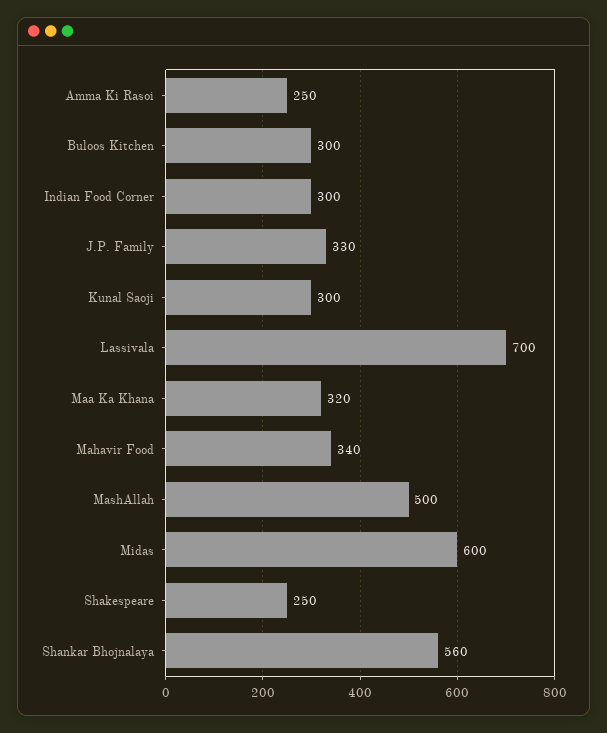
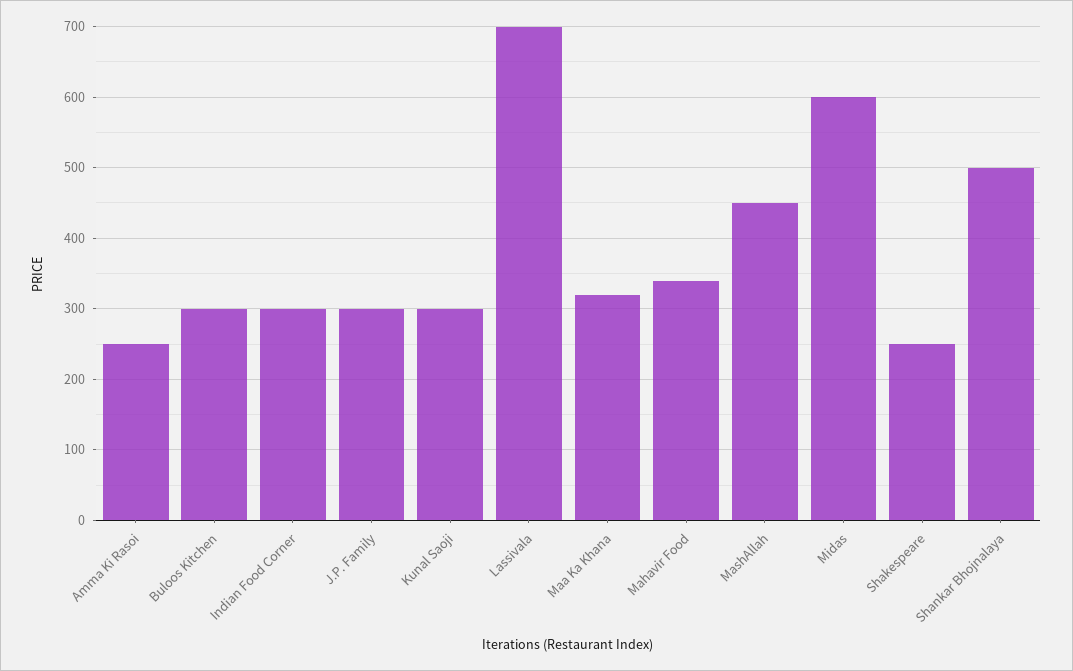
  {
    "Amma Ki Rasoi": 250,
    "Buloos Kitchen": 300,
    "Indian Food Corner": 300,
-   "J.P. Family": 330,
+   "J.P. Family": 300,
    "Kunal Saoji": 300,
    "Lassivala": 700,
    "Maa Ka Khana": 320,
    "Mahavir Food": 340,
-   "MashAllah": 500,
+   "MashAllah": 450,
    "Midas": 600,
    "Shakespeare": 250,
-   "Shankar Bhojnalaya": 560
+   "Shankar Bhojnalaya": 500
  }

